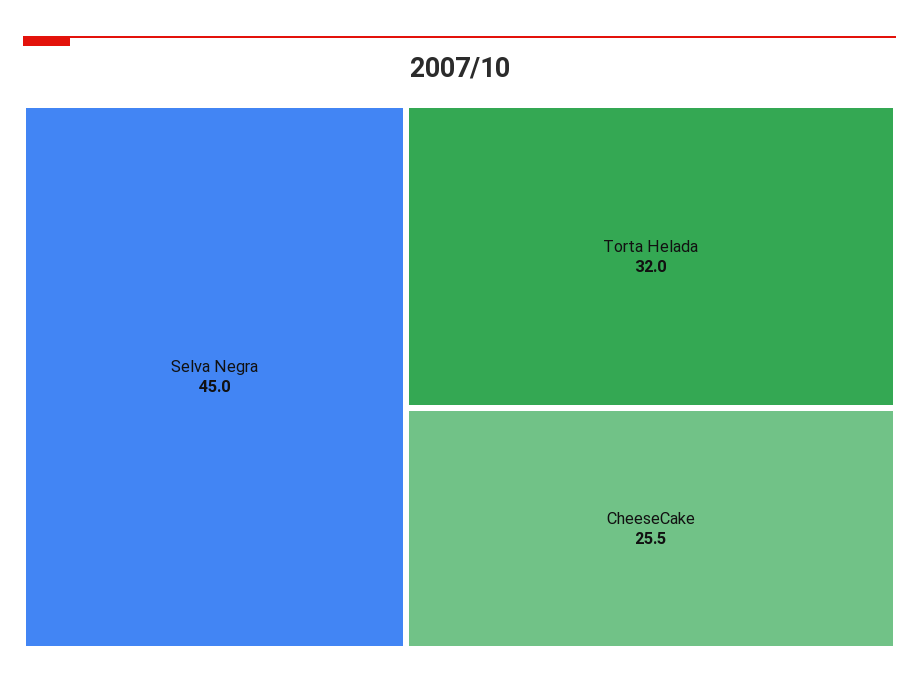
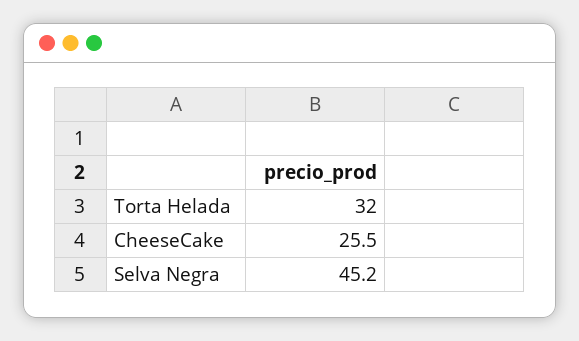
  {
-   "Selva Negra": 45,
+   "Selva Negra": 45.2,
    "Torta Helada": 32,
    "CheeseCake": 25.5
  }

